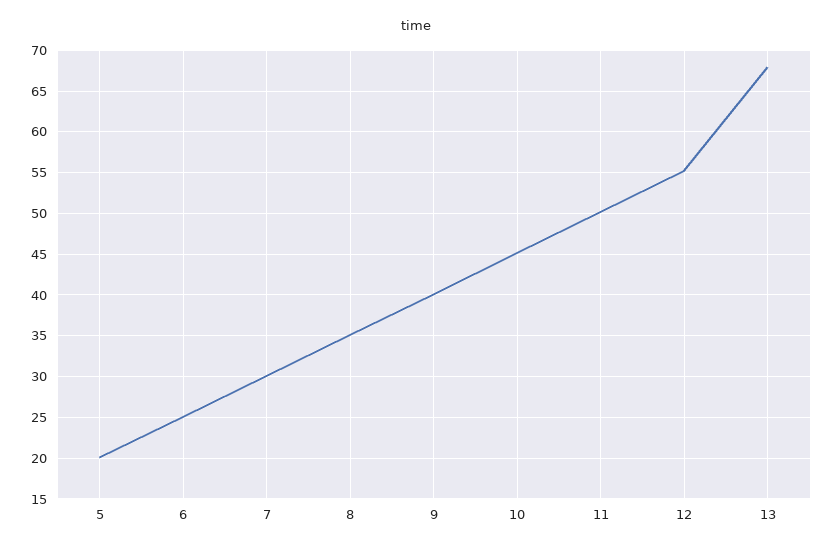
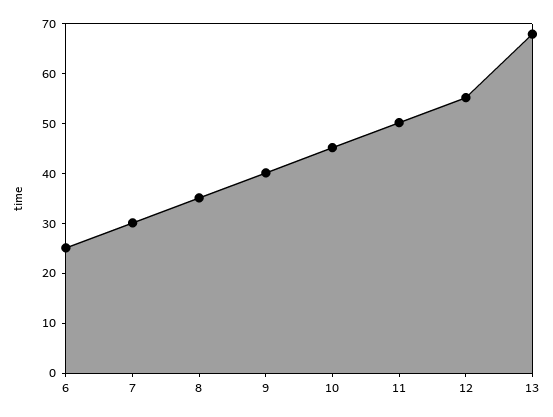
  {
-   "5": 20,
    "6": 25,
    "7": 30,
    "8": 35,
    "9": 40,
    "10": 45,
    "11": 50,
    "12": 55,
    "13": 68
  }

